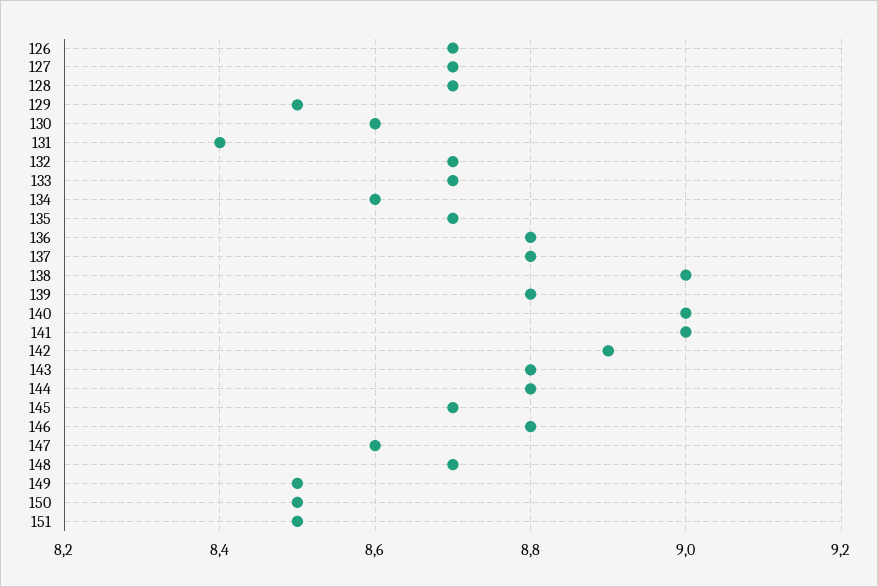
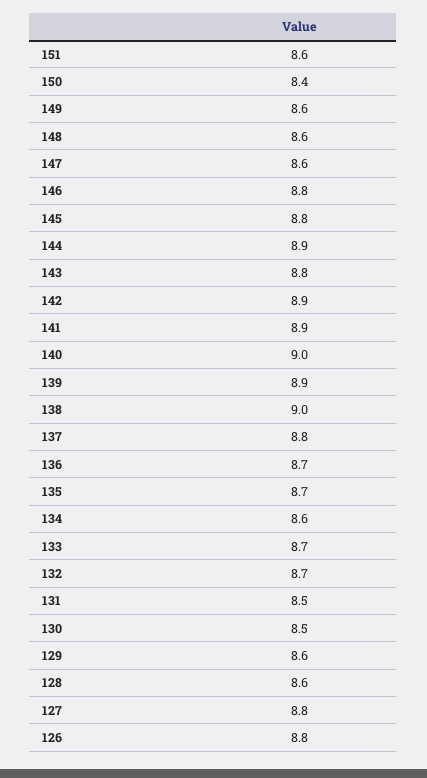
  {
-   "126": 8.7,
+   "126": 8.8,
-   "127": 8.7,
+   "127": 8.8,
-   "128": 8.7,
+   "128": 8.6,
-   "129": 8.5,
+   "129": 8.6,
-   "130": 8.6,
+   "130": 8.5,
-   "131": 8.4,
+   "131": 8.5,
    "132": 8.7,
    "133": 8.7,
    "134": 8.6,
    "135": 8.7,
-   "136": 8.8,
+   "136": 8.7,
    "137": 8.8,
    "138": 9,
-   "139": 8.8,
+   "139": 8.9,
    "140": 9,
-   "141": 9,
+   "141": 8.9,
    "142": 8.9,
    "143": 8.8,
-   "144": 8.8,
+   "144": 8.9,
-   "145": 8.7,
+   "145": 8.8,
    "146": 8.8,
    "147": 8.6,
-   "148": 8.7,
+   "148": 8.6,
-   "149": 8.5,
+   "149": 8.6,
-   "150": 8.5,
+   "150": 8.4,
-   "151": 8.5
+   "151": 8.6
  }

